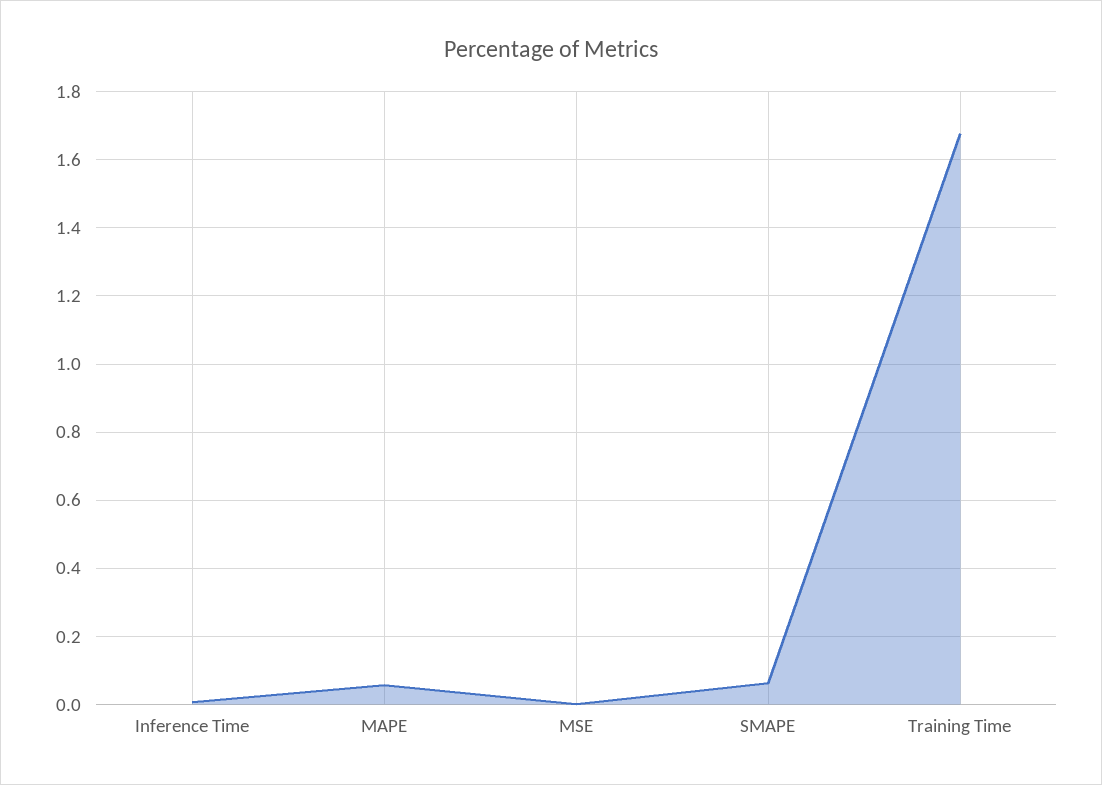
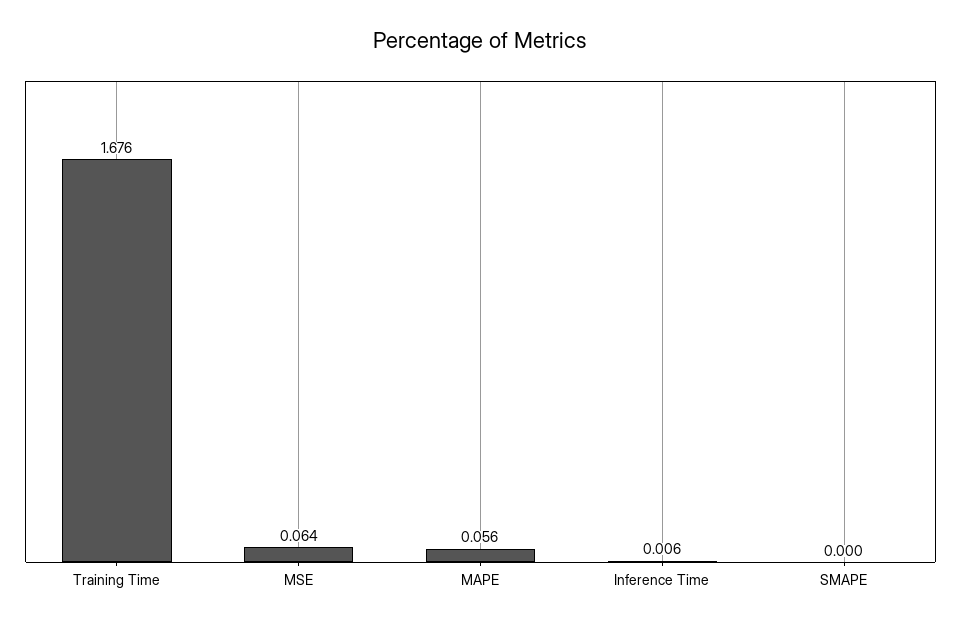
  {
    "Inference Time": 0.006,
    "MAPE": 0.056,
-   "MSE": 0,
+   "MSE": 0.064,
-   "SMAPE": 0.06,
+   "SMAPE": 0,
    "Training Time": 1.676
  }

